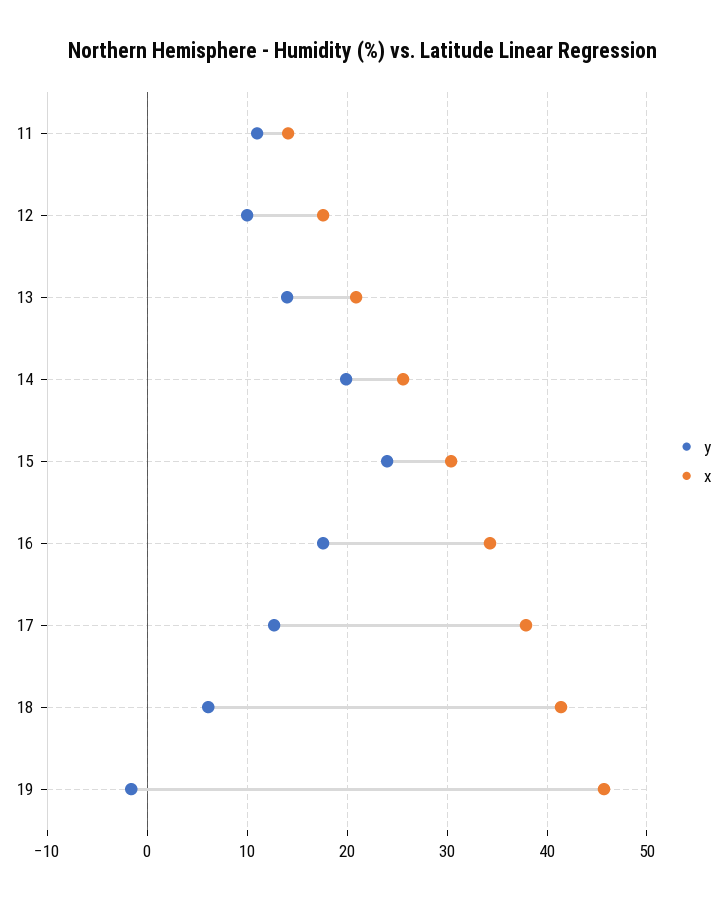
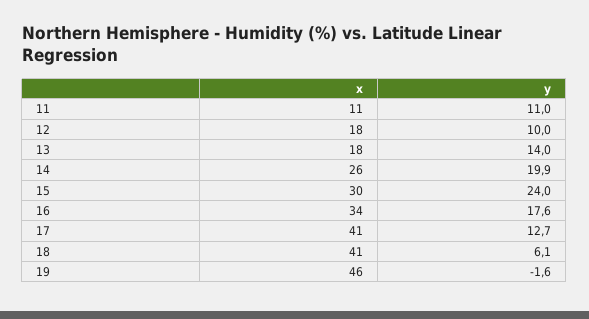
  {
    "y": {
      "11": 11,
      "12": 10,
      "13": 14,
      "14": 19.9,
      "15": 24,
      "16": 17.6,
      "17": 12.7,
      "18": 6.1,
      "19": -1.6
    },
    "x": {
-     "11": 14,
+     "11": 11,
      "12": 18,
-     "13": 21,
+     "13": 18,
      "14": 26,
      "15": 30,
      "16": 34,
-     "17": 38,
+     "17": 41,
      "18": 41,
      "19": 46
    }
  }

